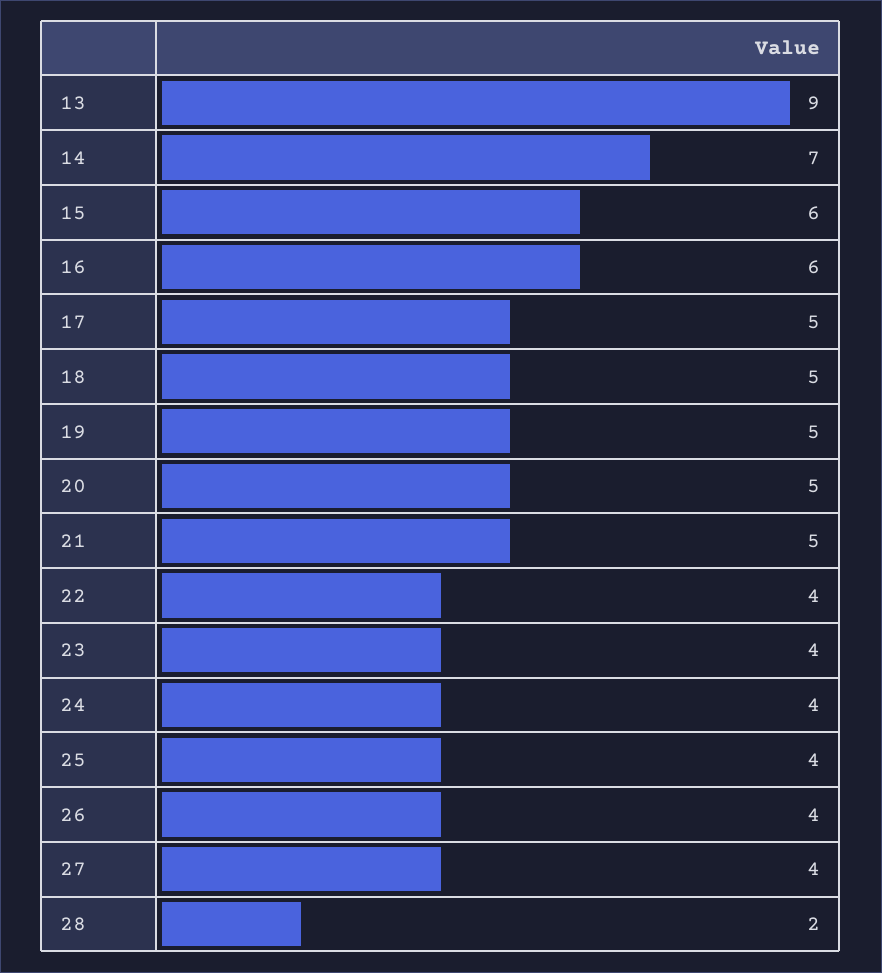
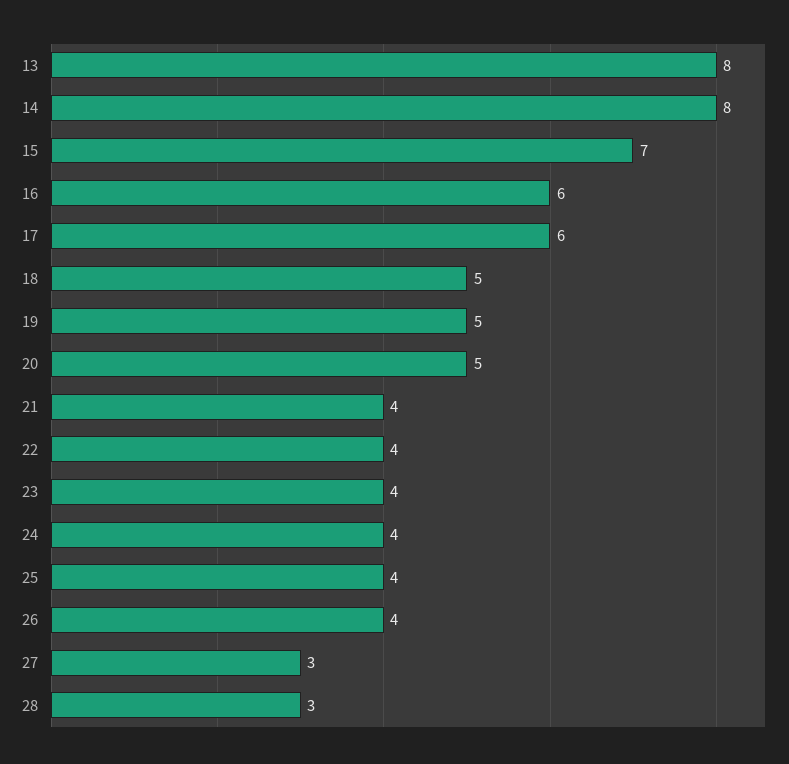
  {
-   "13": 9,
+   "13": 8,
-   "14": 7,
+   "14": 8,
-   "15": 6,
+   "15": 7,
    "16": 6,
-   "17": 5,
+   "17": 6,
    "18": 5,
    "19": 5,
    "20": 5,
-   "21": 5,
+   "21": 4,
    "22": 4,
    "23": 4,
    "24": 4,
    "25": 4,
    "26": 4,
-   "27": 4,
+   "27": 3,
-   "28": 2
+   "28": 3
  }

